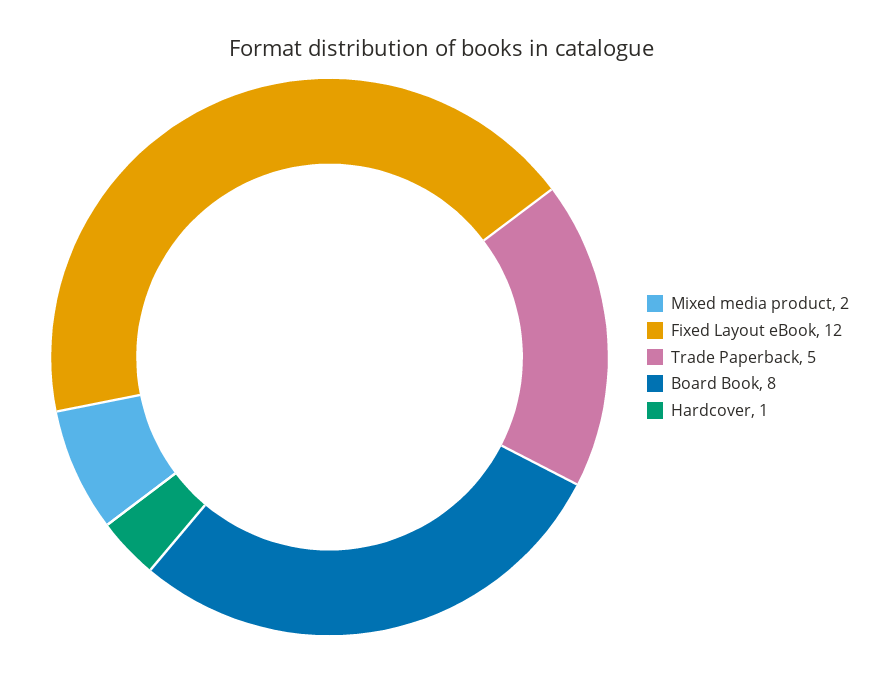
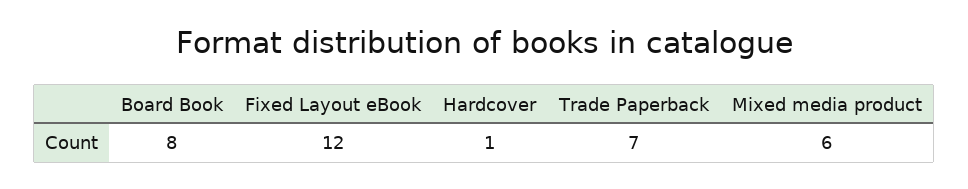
  {
-   "Mixed media product": 2,
+   "Mixed media product": 6,
    "Fixed Layout eBook": 12,
-   "Trade Paperback": 5,
+   "Trade Paperback": 7,
    "Board Book": 8,
    "Hardcover": 1
  }

